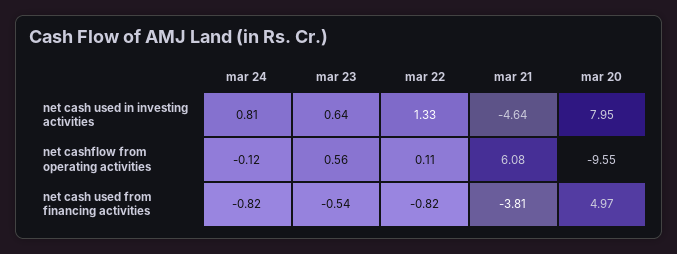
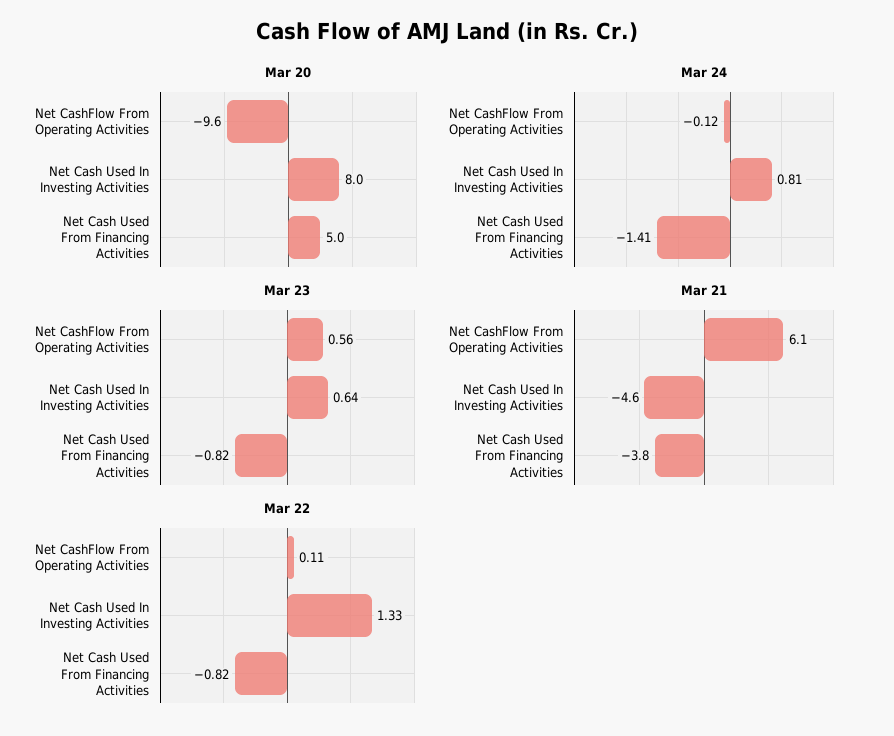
  {
    "mar 24": {
      "net cash used in investing activities": 0.81,
      "net cashflow from operating activities": -0.12,
-     "net cash used from financing activities": -0.82
+     "net cash used from financing activities": -1.41
    },
    "mar 23": {
      "net cash used in investing activities": 0.64,
      "net cashflow from operating activities": 0.56,
-     "net cash used from financing activities": -0.54
+     "net cash used from financing activities": -0.82
    },
    "mar 22": {
      "net cash used in investing activities": 1.33,
      "net cashflow from operating activities": 0.11,
      "net cash used from financing activities": -0.82
    },
    "mar 21": {
      "net cash used in investing activities": -4.64,
      "net cashflow from operating activities": 6.08,
      "net cash used from financing activities": -3.81
    },
    "mar 20": {
      "net cash used in investing activities": 7.95,
      "net cashflow from operating activities": -9.55,
      "net cash used from financing activities": 4.97
    }
  }

